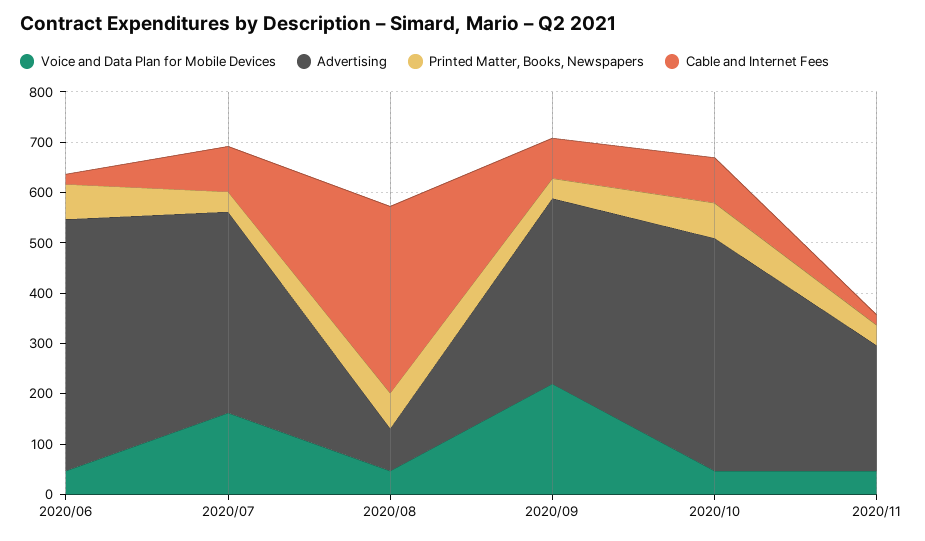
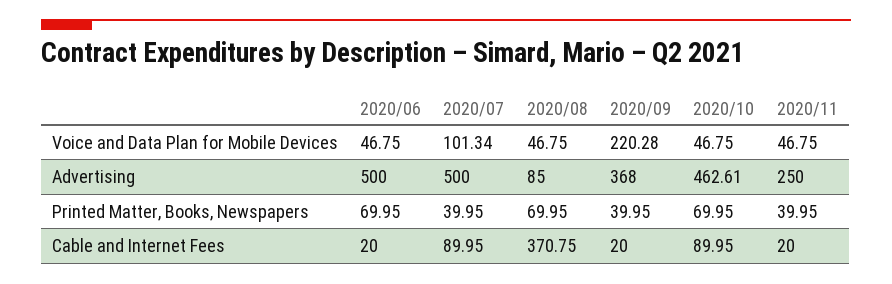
  {
    "Voice and Data Plan for Mobile Devices": {
      "2020/06": 46.75,
-     "2020/07": 160,
+     "2020/07": 101.34,
      "2020/08": 46.75,
      "2020/09": 220.28,
      "2020/10": 46.75,
      "2020/11": 46.75
    },
    "Advertising": {
      "2020/06": 500,
-     "2020/07": 400,
+     "2020/07": 500,
      "2020/08": 85,
      "2020/09": 368,
      "2020/10": 462.61,
      "2020/11": 250
    },
    "Printed Matter, Books, Newspapers": {
      "2020/06": 69.95,
      "2020/07": 39.95,
      "2020/08": 69.95,
      "2020/09": 39.95,
      "2020/10": 69.95,
      "2020/11": 39.95
    },
    "Cable and Internet Fees": {
      "2020/06": 20,
      "2020/07": 89.95,
      "2020/08": 370.75,
-     "2020/09": 80,
+     "2020/09": 20,
      "2020/10": 89.95,
      "2020/11": 20
    }
  }

